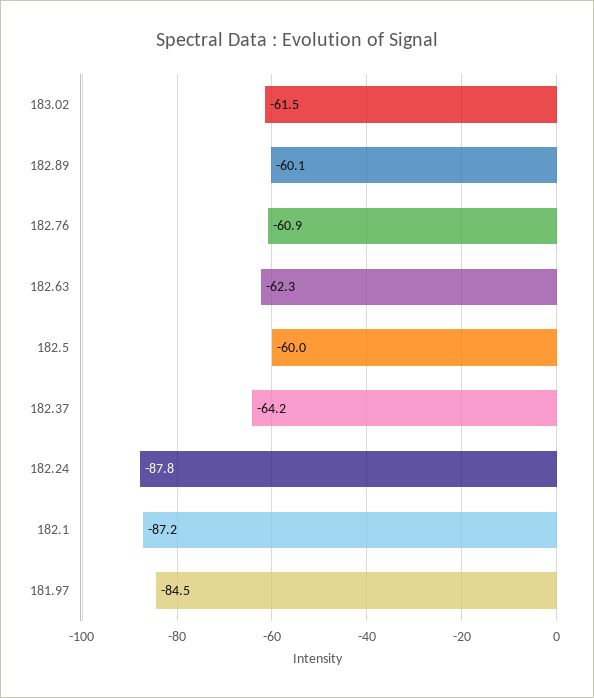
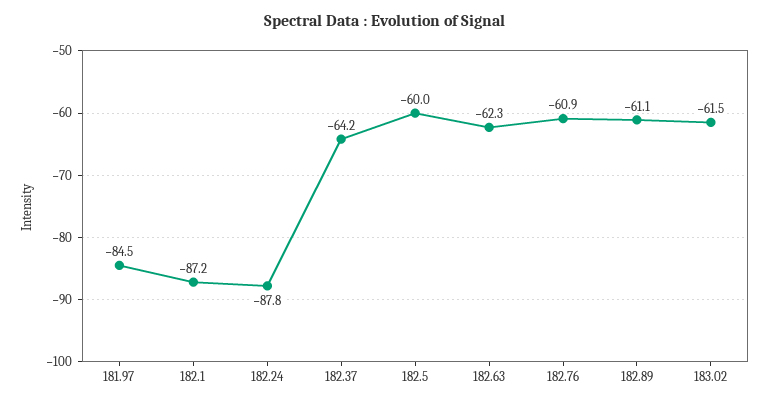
  {
    "183.02": -61.5,
-   "182.89": -60.1,
+   "182.89": -61.1,
    "182.76": -60.9,
    "182.63": -62.3,
    "182.5": -60,
    "182.37": -64.2,
    "182.24": -87.8,
    "182.1": -87.2,
    "181.97": -84.5
  }

